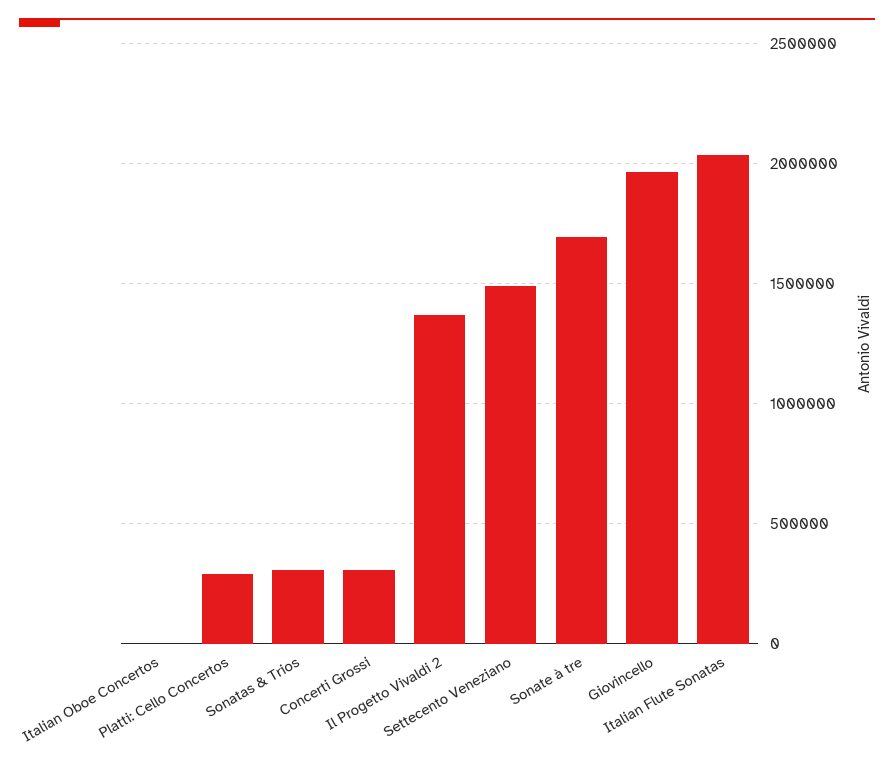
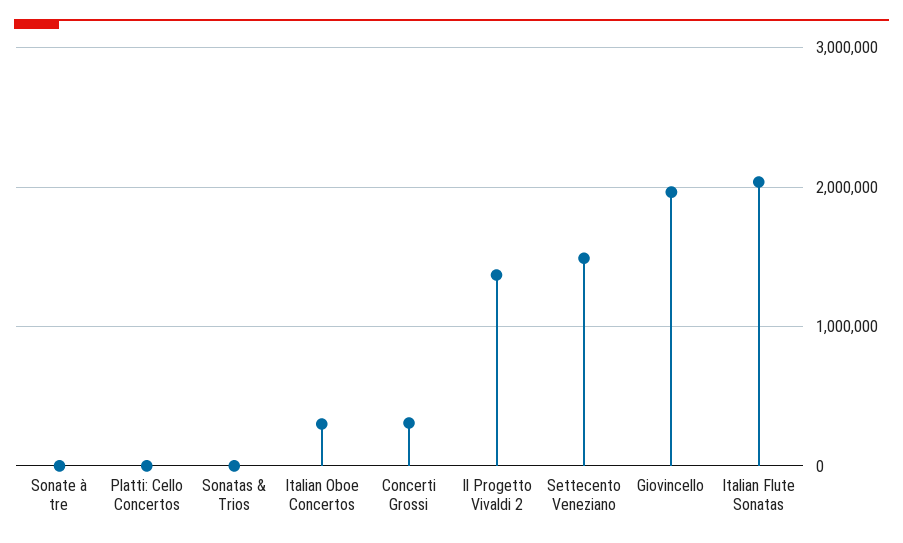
  {
-   "Italian Oboe Concertos": 0,
+   "Italian Oboe Concertos": 300000,
-   "Platti: Cello Concertos": 300000,
+   "Platti: Cello Concertos": 0,
-   "Sonatas & Trios": 300000,
+   "Sonatas & Trios": 0,
    "Concerti Grossi": 300000,
    "Il Progetto Vivaldi 2": 1350000,
    "Settecento Veneziano": 1500000,
-   "Sonate à tre": 1700000,
+   "Sonate à tre": 0,
    "Giovincello": 1950000,
    "Italian Flute Sonatas": 2050000
  }

